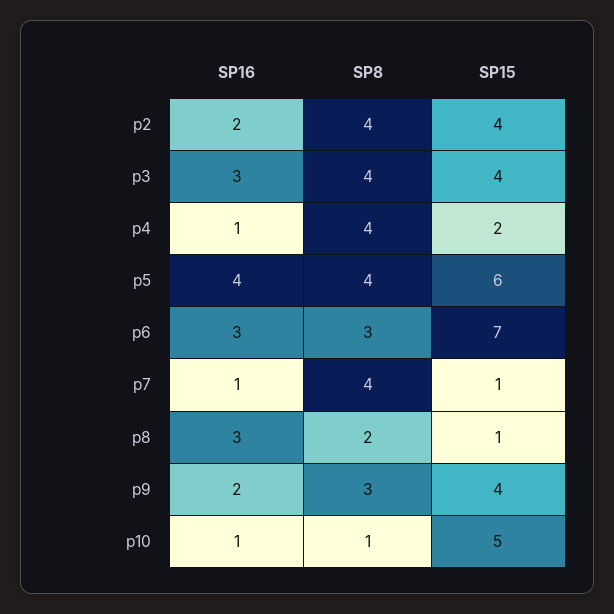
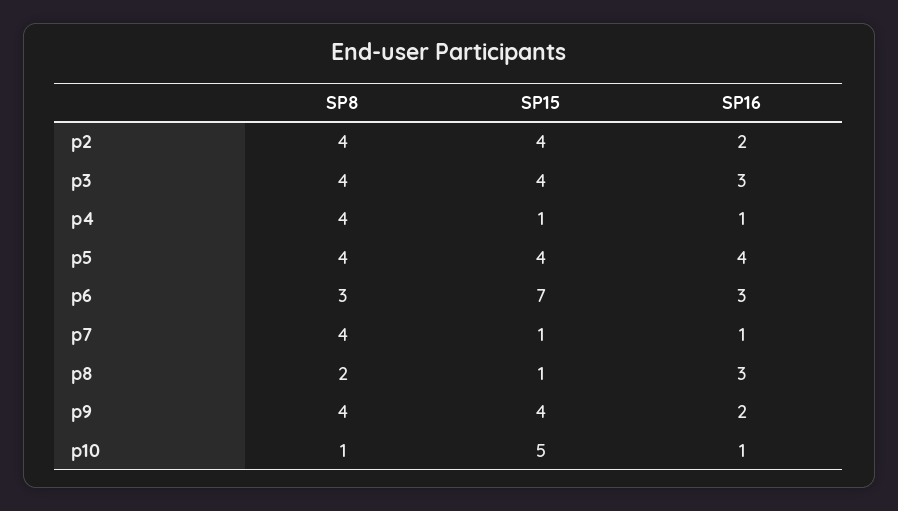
  {
    "SP16": {
      "p2": 2,
      "p3": 3,
      "p4": 1,
      "p5": 4,
      "p6": 3,
      "p7": 1,
      "p8": 3,
      "p9": 2,
      "p10": 1
    },
    "SP8": {
      "p2": 4,
      "p3": 4,
      "p4": 4,
      "p5": 4,
      "p6": 3,
      "p7": 4,
      "p8": 2,
-     "p9": 3,
+     "p9": 4,
      "p10": 1
    },
    "SP15": {
      "p2": 4,
      "p3": 4,
-     "p4": 2,
+     "p4": 1,
-     "p5": 6,
+     "p5": 4,
      "p6": 7,
      "p7": 1,
      "p8": 1,
      "p9": 4,
      "p10": 5
    }
  }

